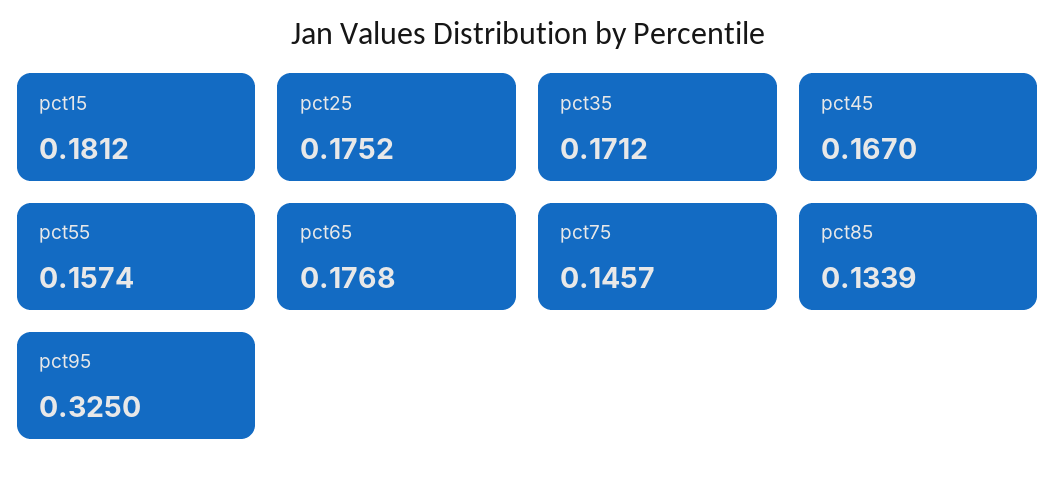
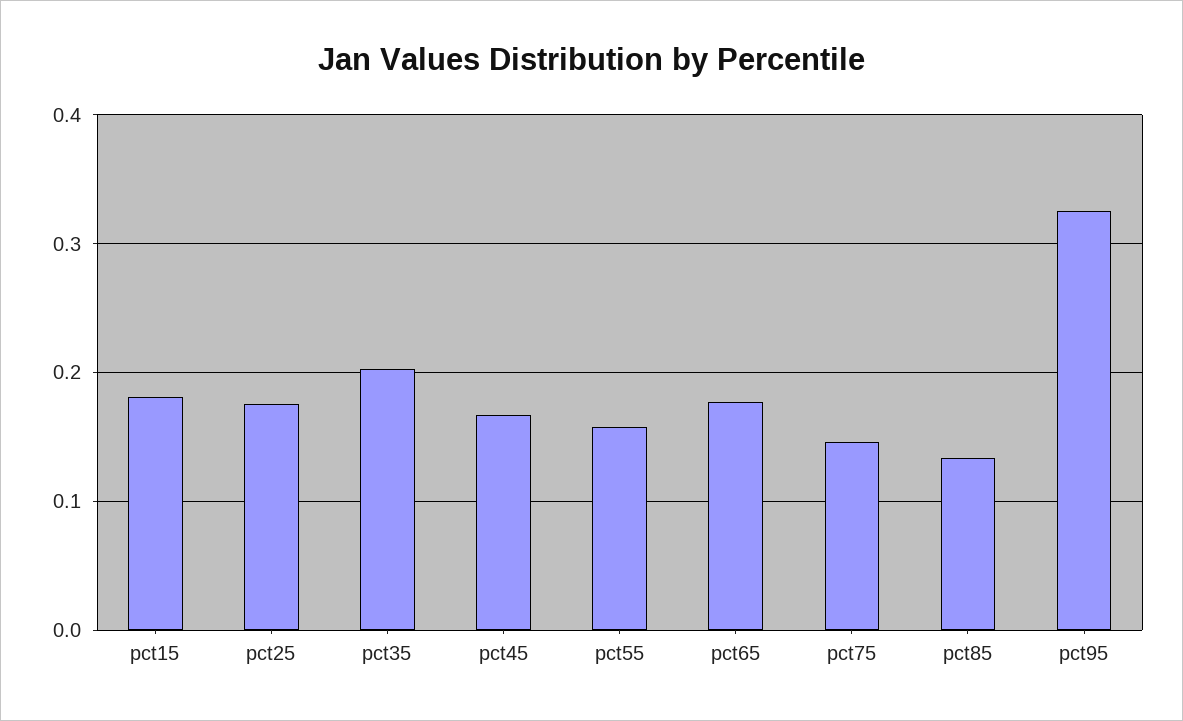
  {
    "pct15": 0.1812,
    "pct25": 0.1752,
-   "pct35": 0.1712,
+   "pct35": 0.2,
    "pct45": 0.167,
    "pct55": 0.1574,
    "pct65": 0.1768,
    "pct75": 0.1457,
    "pct85": 0.1339,
    "pct95": 0.325
  }

